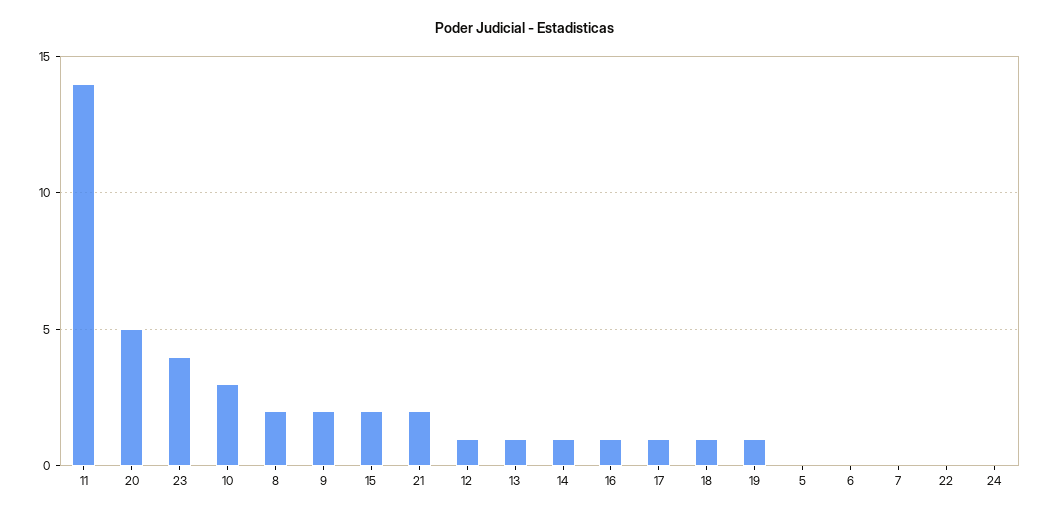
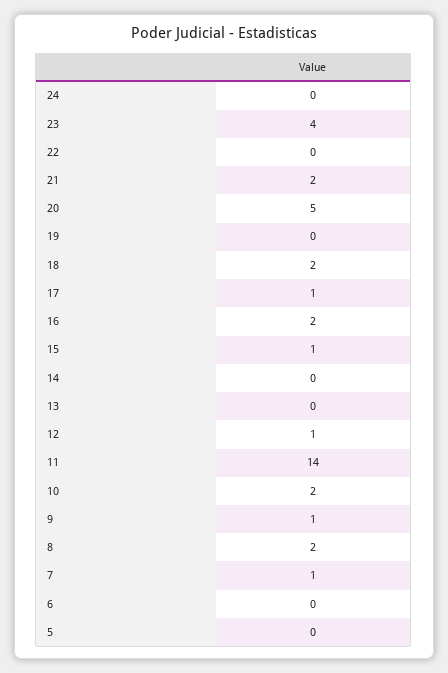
  {
    "11": 14,
    "20": 5,
    "23": 4,
-   "10": 3,
+   "10": 2,
    "8": 2,
-   "9": 2,
+   "9": 1,
-   "15": 2,
+   "15": 1,
    "21": 2,
    "12": 1,
-   "13": 1,
+   "13": 0,
-   "14": 1,
+   "14": 0,
-   "16": 1,
+   "16": 2,
    "17": 1,
-   "18": 1,
+   "18": 2,
-   "19": 1,
+   "19": 0,
    "5": 0,
    "6": 0,
-   "7": 0,
+   "7": 1,
    "22": 0,
    "24": 0
  }

